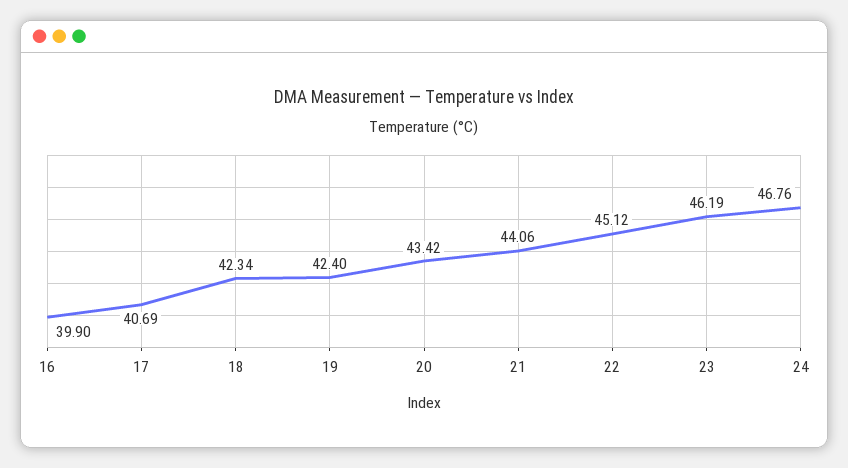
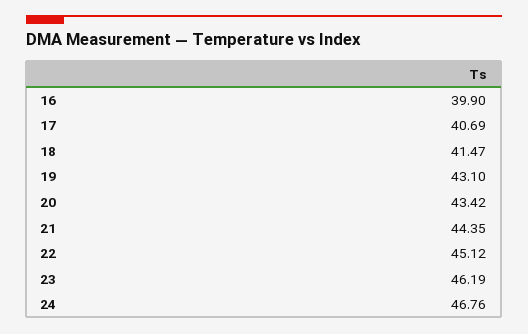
  {
    "16": 39.9,
    "17": 40.69,
-   "18": 42.34,
+   "18": 41.47,
-   "19": 42.4,
+   "19": 43.1,
    "20": 43.42,
-   "21": 44.06,
+   "21": 44.35,
    "22": 45.12,
    "23": 46.19,
    "24": 46.76
  }

